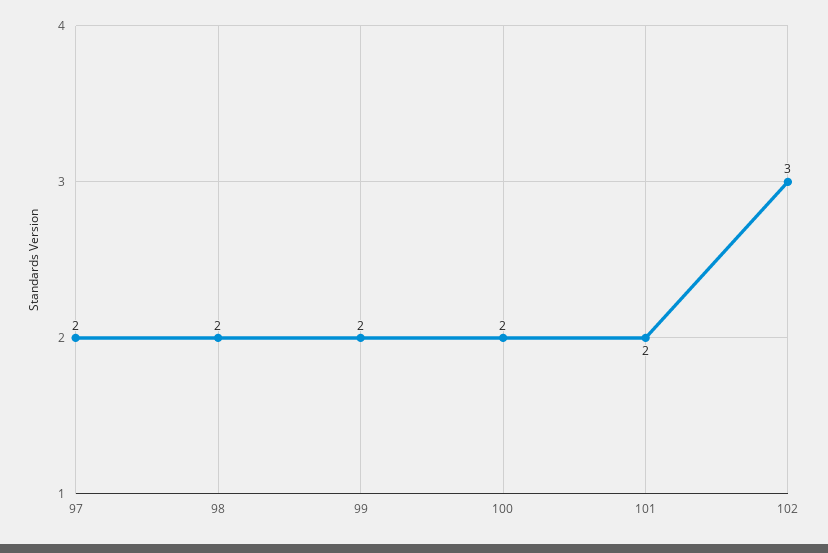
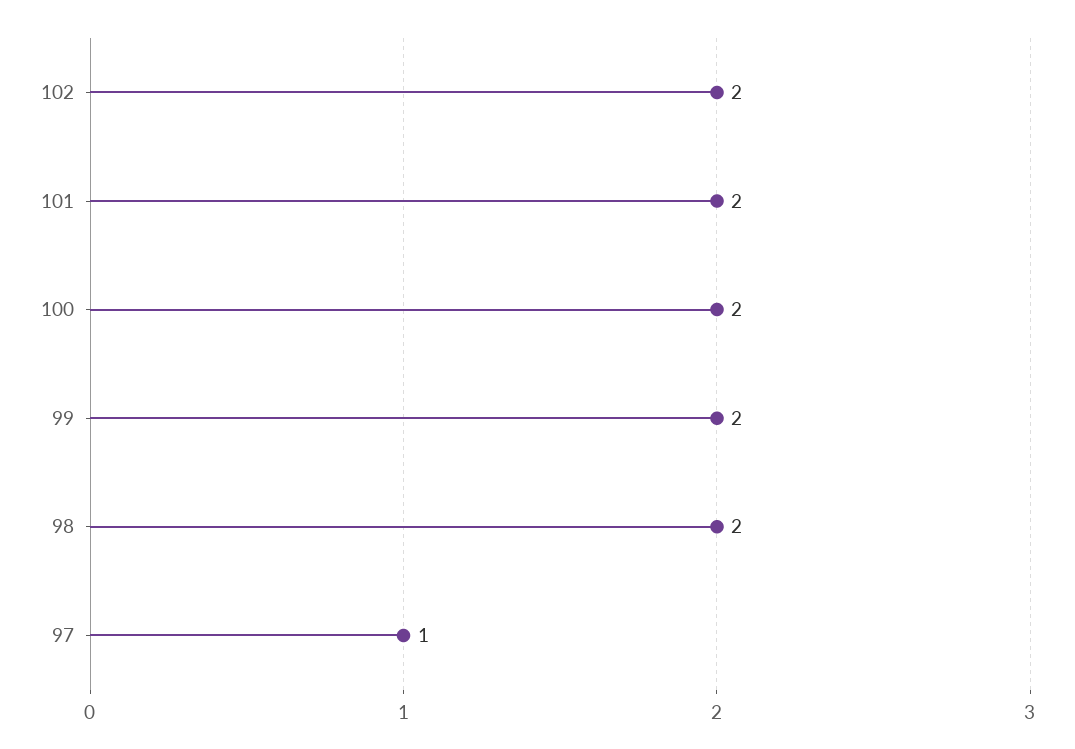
  {
-   "97": 2,
+   "97": 1,
    "98": 2,
    "99": 2,
    "100": 2,
    "101": 2,
-   "102": 3
+   "102": 2
  }

